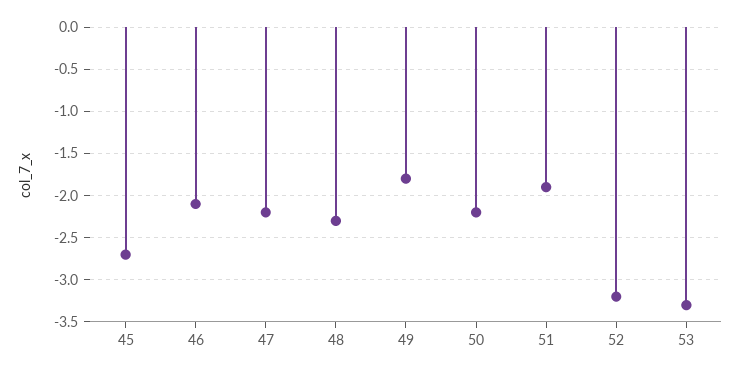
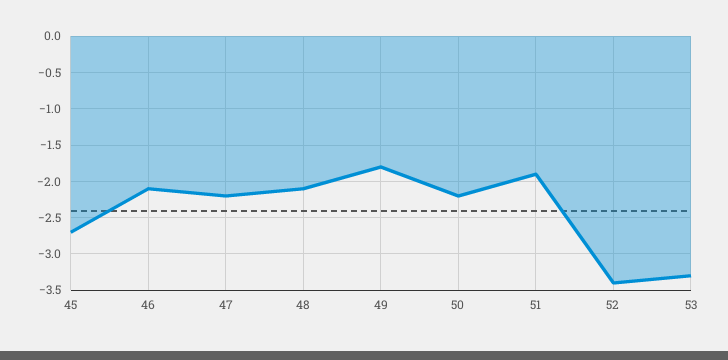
  {
    "45": -2.7,
    "46": -2.1,
    "47": -2.2,
-   "48": -2.3,
+   "48": -2.1,
    "49": -1.8,
    "50": -2.2,
    "51": -1.9,
-   "52": -3.2,
+   "52": -3.4,
    "53": -3.3
  }

